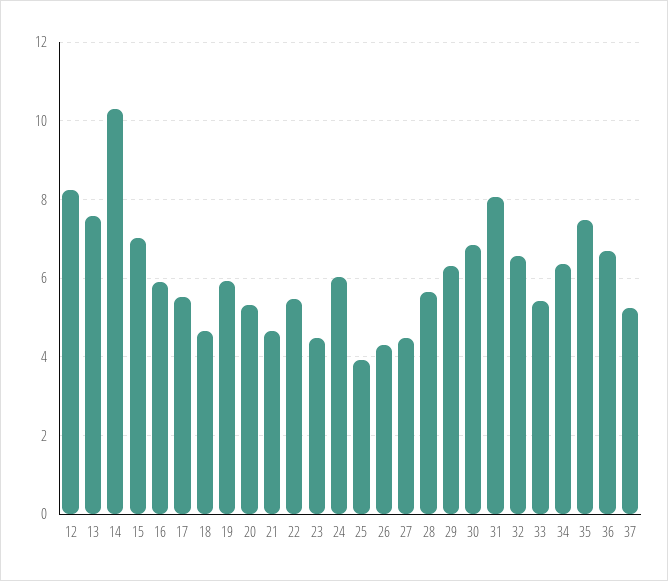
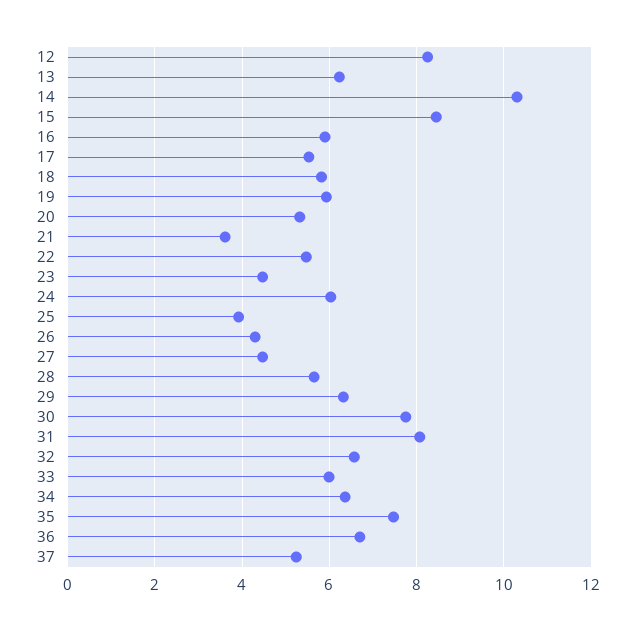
  {
    "12": 8.2,
-   "13": 7.6,
+   "13": 6.2,
    "14": 10.4,
-   "15": 7,
+   "15": 8.4,
    "16": 6,
    "17": 5.6,
-   "18": 4.6,
+   "18": 5.8,
    "19": 6,
    "20": 5.4,
-   "21": 4.6,
+   "21": 3.6,
    "22": 5.4,
    "23": 4.4,
    "24": 6,
    "25": 4,
    "26": 4.4,
    "27": 4.4,
    "28": 5.6,
    "29": 6.4,
-   "30": 6.8,
+   "30": 7.8,
    "31": 8,
    "32": 6.6,
-   "33": 5.4,
+   "33": 6,
    "34": 6.4,
    "35": 7.4,
    "36": 6.8,
    "37": 5.2
  }

